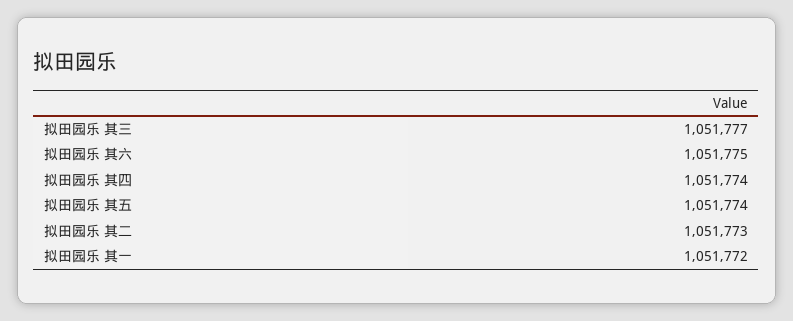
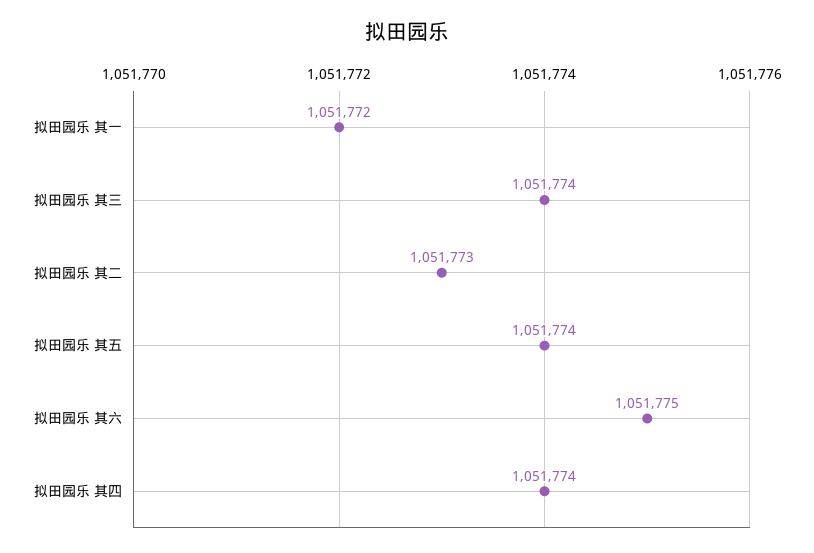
  {
-   "拟田园乐 其三": 1051777,
+   "拟田园乐 其三": 1051774,
    "拟田园乐 其六": 1051775,
    "拟田园乐 其四": 1051774,
    "拟田园乐 其五": 1051774,
    "拟田园乐 其二": 1051773,
    "拟田园乐 其一": 1051772
  }

